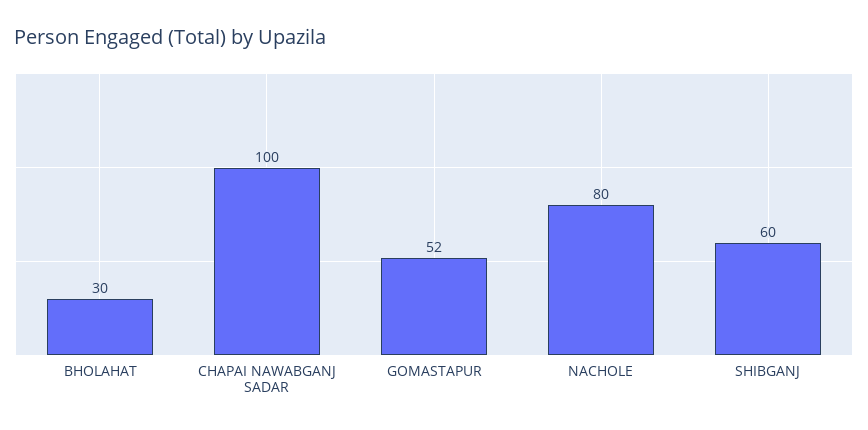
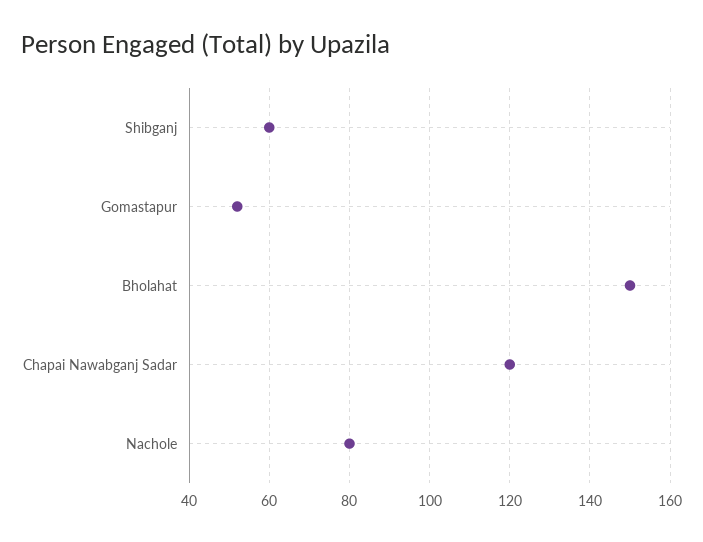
  {
-   "BHOLAHAT": 30,
+   "BHOLAHAT": 150,
-   "CHAPAI NAWABGANJ SADAR": 100,
+   "CHAPAI NAWABGANJ SADAR": 120,
    "GOMASTAPUR": 52,
    "NACHOLE": 80,
    "SHIBGANJ": 60
  }

